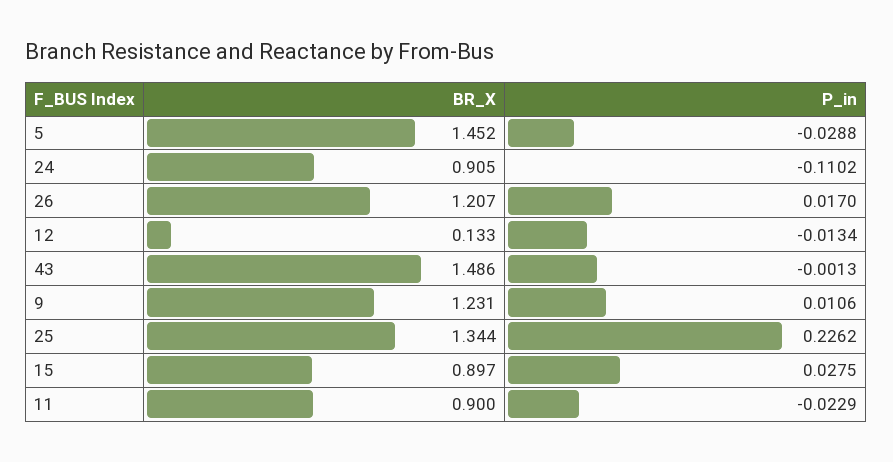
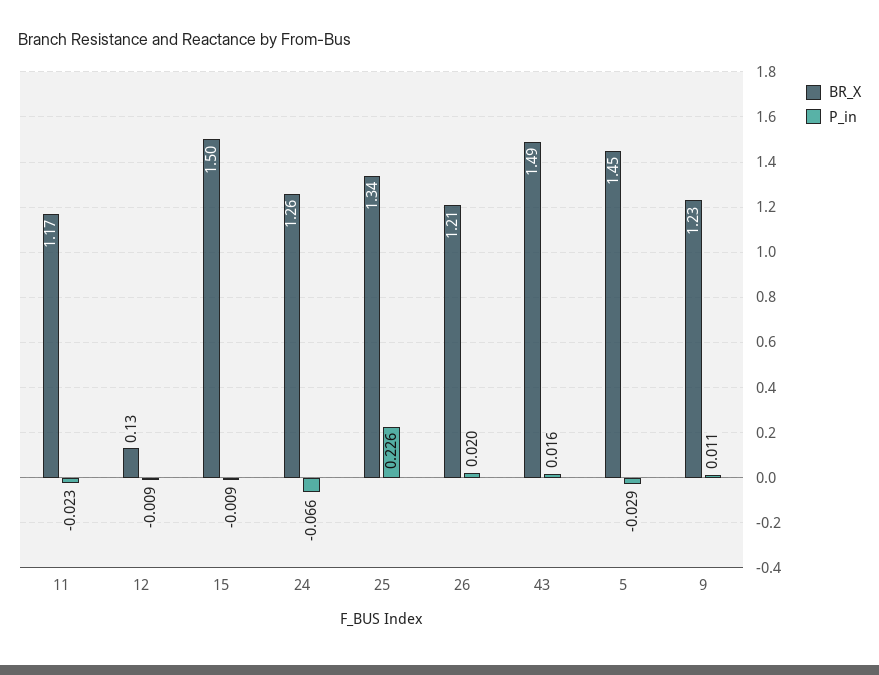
  {
    "BR_X": {
      "5": 1.452,
-     "24": 0.905,
+     "24": 1.26,
      "26": 1.207,
      "12": 0.133,
      "43": 1.486,
      "9": 1.231,
      "25": 1.344,
-     "15": 0.897,
+     "15": 1.5,
-     "11": 0.9
+     "11": 1.17
    },
    "P_in": {
      "5": -0.0288,
-     "24": -0.1102,
+     "24": -0.066,
-     "26": 0.017,
+     "26": 0.02,
-     "12": -0.0134,
+     "12": -0.009,
-     "43": -0.0013,
+     "43": 0.016,
      "9": 0.0106,
      "25": 0.2262,
-     "15": 0.0275,
+     "15": -0.009,
      "11": -0.0229
    }
  }

